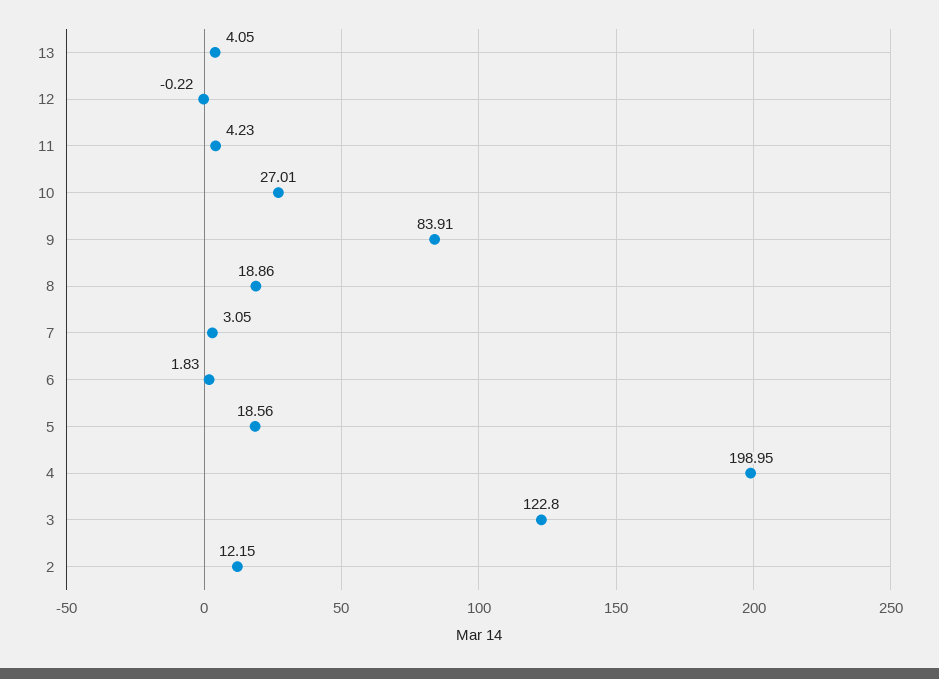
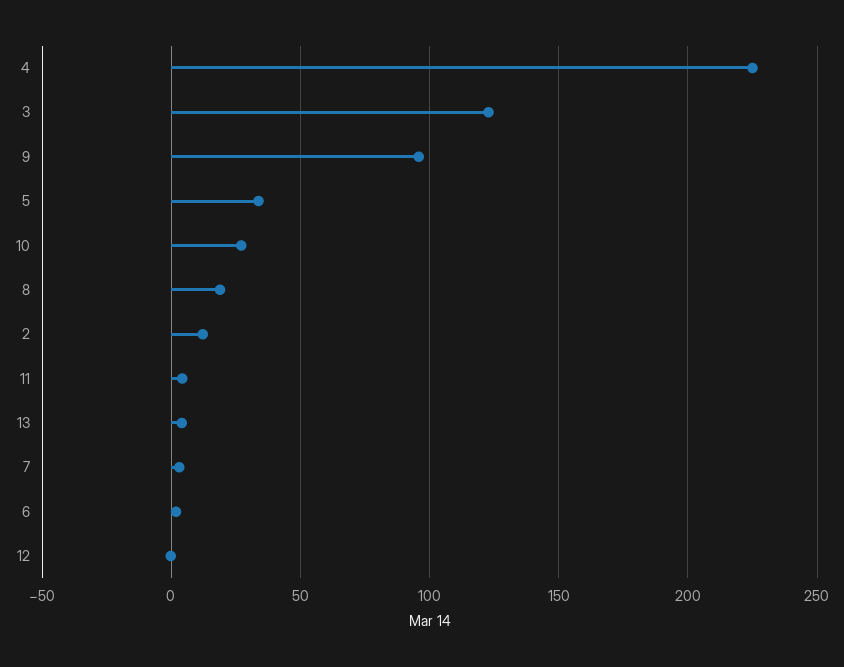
  {
    "13": 4.05,
    "12": -0.22,
    "11": 4.23,
    "10": 27.01,
-   "9": 83.91,
+   "9": 95,
    "8": 18.86,
    "7": 3.05,
    "6": 1.83,
-   "5": 18.56,
+   "5": 35,
-   "4": 198.95,
+   "4": 225,
    "3": 122.8,
    "2": 12.15
  }

